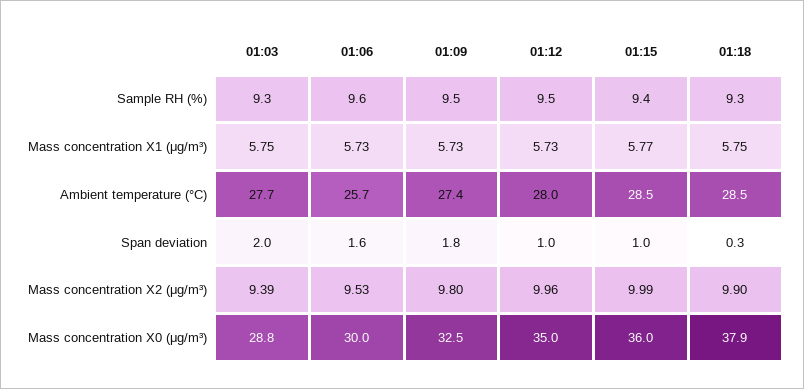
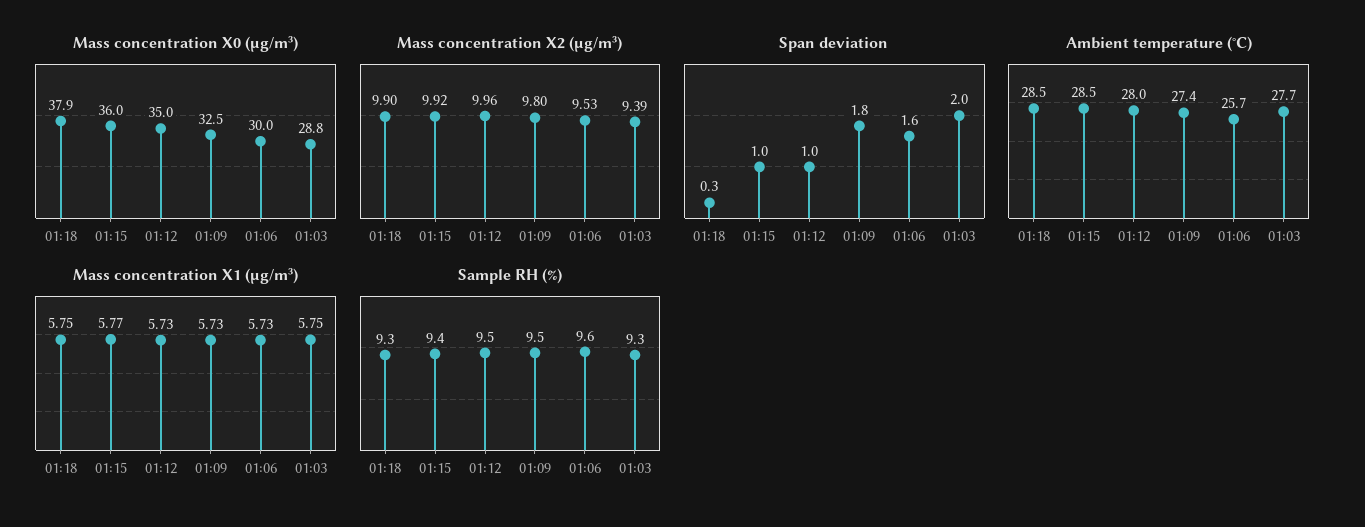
  {
    "Sample RH (%)": {
      "01:03": 9.3,
      "01:06": 9.6,
      "01:09": 9.5,
      "01:12": 9.5,
      "01:15": 9.4,
      "01:18": 9.3
    },
    "Mass concentration X1 (μg/m³)": {
      "01:03": 5.75,
      "01:06": 5.73,
      "01:09": 5.73,
      "01:12": 5.73,
      "01:15": 5.77,
      "01:18": 5.75
    },
    "Ambient temperature (°C)": {
      "01:03": 27.7,
      "01:06": 25.7,
      "01:09": 27.4,
      "01:12": 28,
      "01:15": 28.5,
      "01:18": 28.5
    },
    "Span deviation": {
      "01:03": 2,
      "01:06": 1.6,
      "01:09": 1.8,
      "01:12": 1,
      "01:15": 1,
      "01:18": 0.3
    },
    "Mass concentration X2 (μg/m³)": {
      "01:03": 9.39,
      "01:06": 9.53,
      "01:09": 9.8,
      "01:12": 9.96,
-     "01:15": 9.99,
+     "01:15": 9.92,
      "01:18": 9.9
    },
    "Mass concentration X0 (μg/m³)": {
      "01:03": 28.8,
      "01:06": 30,
      "01:09": 32.5,
      "01:12": 35,
      "01:15": 36,
      "01:18": 37.9
    }
  }

